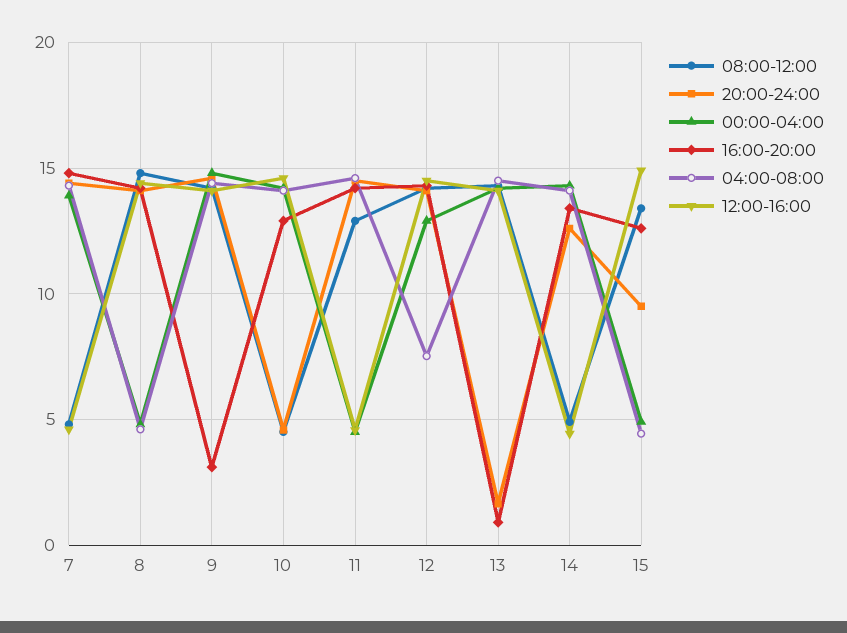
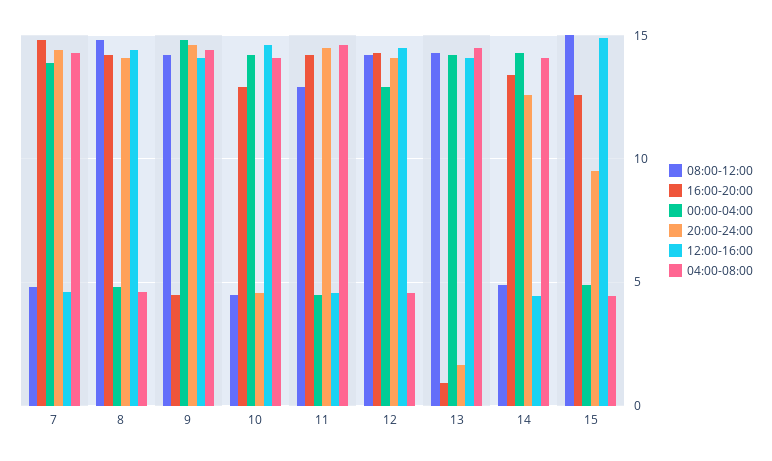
  {
    "08:00-12:00": {
      "7": 5,
      "8": 15,
      "9": 14,
      "10": 4.5,
      "11": 13,
      "12": 14,
      "13": 14.5,
      "14": 5,
-     "15": 13.5
+     "15": 15
    },
    "20:00-24:00": {
      "7": 14.5,
      "8": 14,
      "9": 14.5,
      "10": 4.5,
      "11": 14.5,
      "12": 14,
      "13": 1.5,
      "14": 12.5,
      "15": 9.5
    },
    "00:00-04:00": {
      "7": 14,
      "8": 5,
      "9": 15,
      "10": 14,
      "11": 4.5,
      "12": 13,
      "13": 14,
      "14": 14.5,
      "15": 5
    },
    "16:00-20:00": {
      "7": 15,
      "8": 14,
-     "9": 3,
+     "9": 4.5,
      "10": 13,
      "11": 14,
      "12": 14.5,
      "13": 1,
      "14": 13.5,
      "15": 12.5
    },
    "04:00-08:00": {
      "7": 14.5,
      "8": 4.5,
      "9": 14.5,
      "10": 14,
      "11": 14.5,
-     "12": 7.5,
+     "12": 4.5,
      "13": 14.5,
      "14": 14,
      "15": 4.5
    },
    "12:00-16:00": {
      "7": 4.5,
      "8": 14.5,
      "9": 14,
      "10": 14.5,
      "11": 4.5,
      "12": 14.5,
      "13": 14,
      "14": 4.5,
      "15": 15
    }
  }

